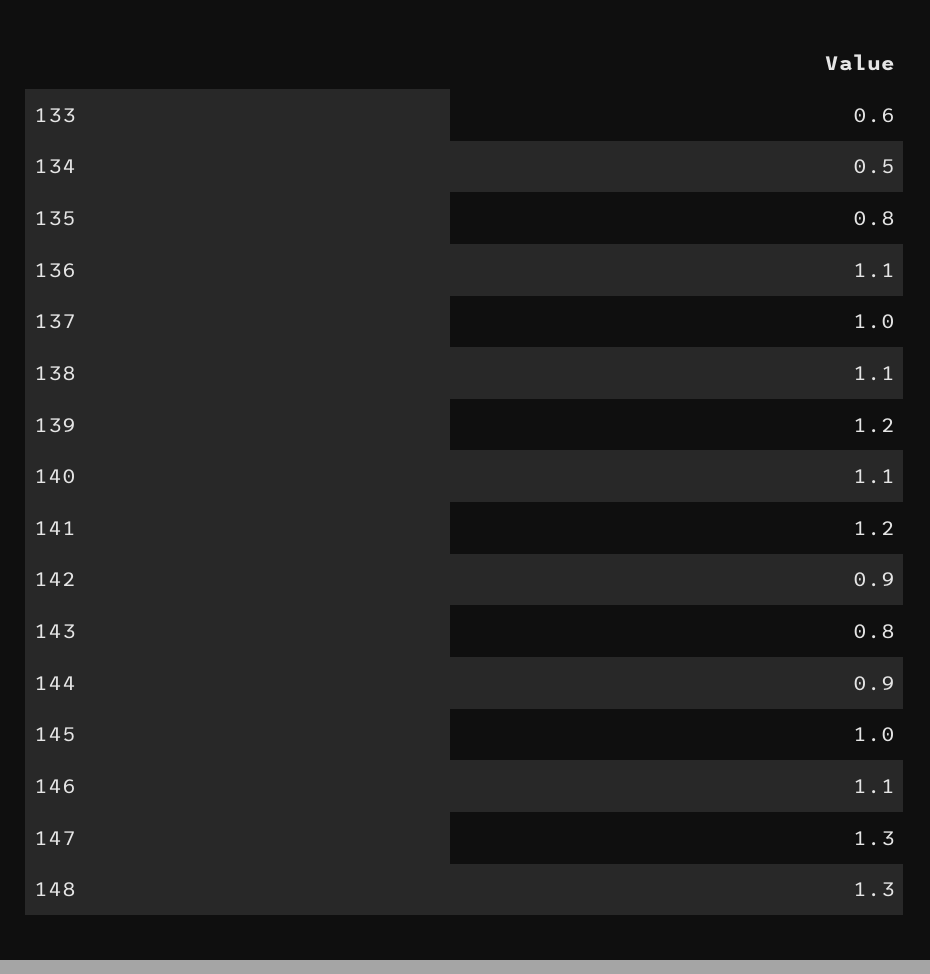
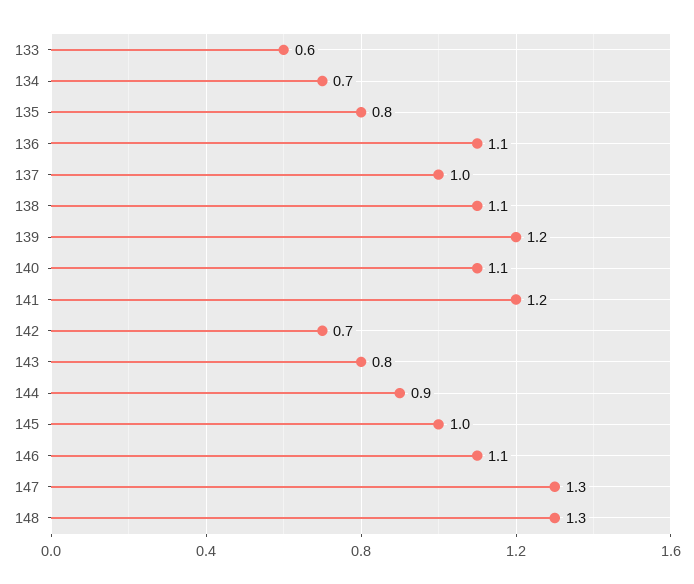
  {
    "133": 0.6,
-   "134": 0.5,
+   "134": 0.7,
    "135": 0.8,
    "136": 1.1,
    "137": 1,
    "138": 1.1,
    "139": 1.2,
    "140": 1.1,
    "141": 1.2,
-   "142": 0.9,
+   "142": 0.7,
    "143": 0.8,
    "144": 0.9,
    "145": 1,
    "146": 1.1,
    "147": 1.3,
    "148": 1.3
  }

